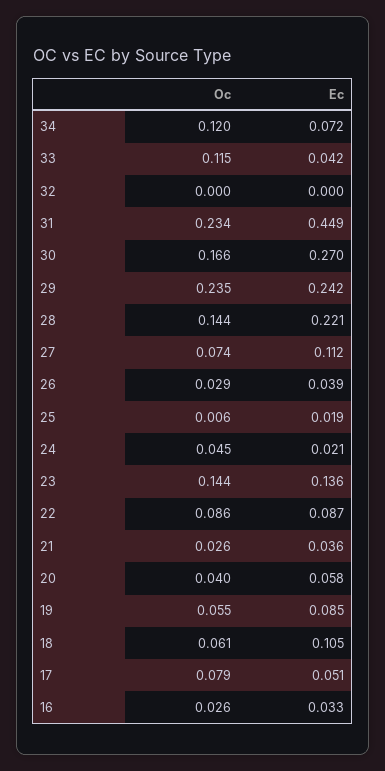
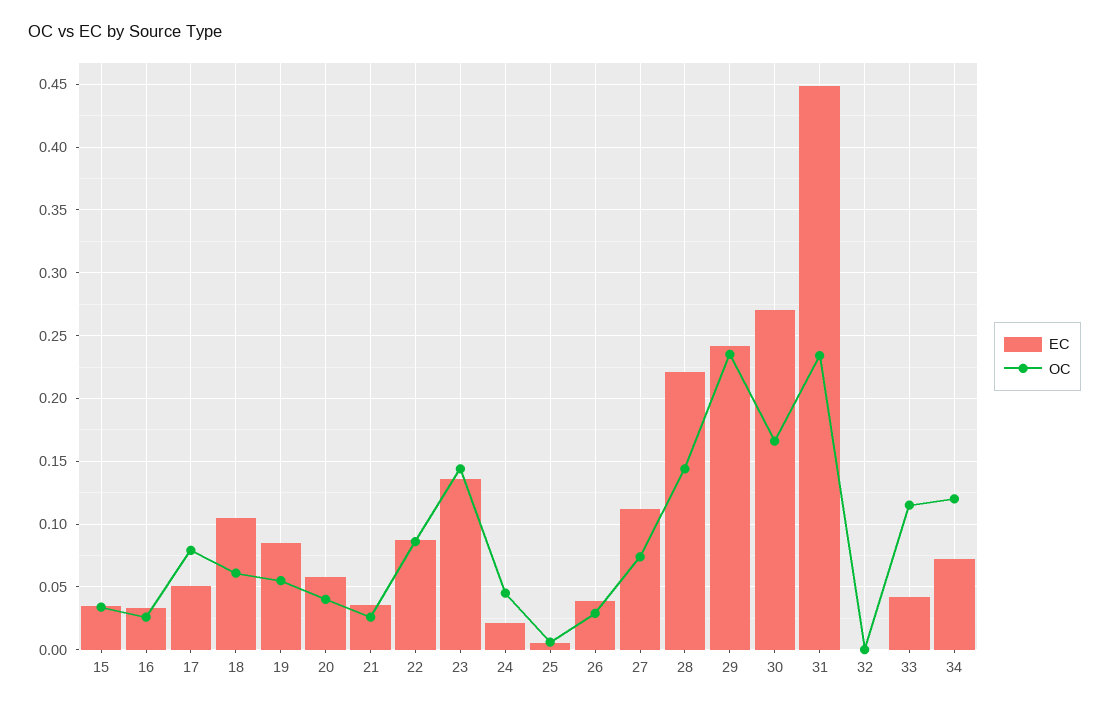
  {
    "Oc": {
      "34": 0.12,
      "33": 0.115,
      "32": 0,
      "31": 0.234,
      "30": 0.166,
      "29": 0.235,
      "28": 0.144,
      "27": 0.074,
      "26": 0.029,
      "25": 0.006,
      "24": 0.045,
      "23": 0.144,
      "22": 0.086,
      "21": 0.026,
      "20": 0.04,
      "19": 0.055,
      "18": 0.061,
      "17": 0.079,
-     "16": 0.026
+     "16": 0.026,
+     "15": 0.035
    },
    "Ec": {
      "34": 0.072,
      "33": 0.042,
      "32": 0,
      "31": 0.449,
      "30": 0.27,
      "29": 0.242,
      "28": 0.221,
      "27": 0.112,
      "26": 0.039,
-     "25": 0.019,
+     "25": 0.005,
      "24": 0.021,
      "23": 0.136,
      "22": 0.087,
      "21": 0.036,
      "20": 0.058,
      "19": 0.085,
      "18": 0.105,
      "17": 0.051,
-     "16": 0.033
+     "16": 0.033,
+     "15": 0.035
    }
  }

